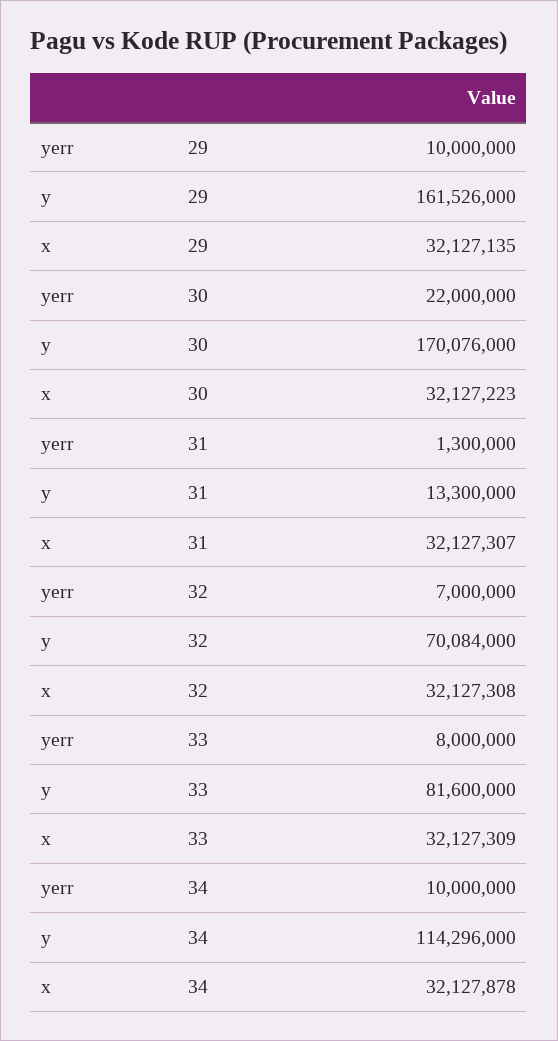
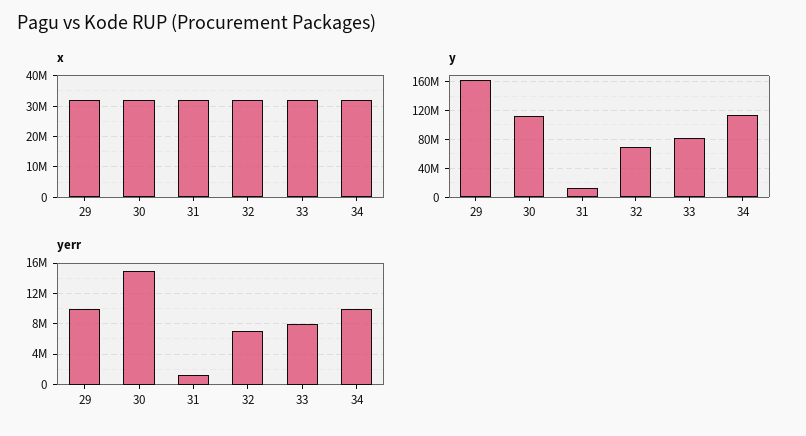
  {
    "yerr": {
      "29": 10000000,
-     "30": 22000000,
+     "30": 15000000,
      "31": 1300000,
      "32": 7000000,
      "33": 8000000,
      "34": 10000000
    },
    "y": {
      "29": 161526000,
-     "30": 170076000,
+     "30": 110000000,
      "31": 13300000,
      "32": 70084000,
      "33": 81600000,
      "34": 114296000
    },
    "x": {
      "29": 32127135,
      "30": 32127223,
      "31": 32127307,
      "32": 32127308,
      "33": 32127309,
      "34": 32127878
    }
  }

